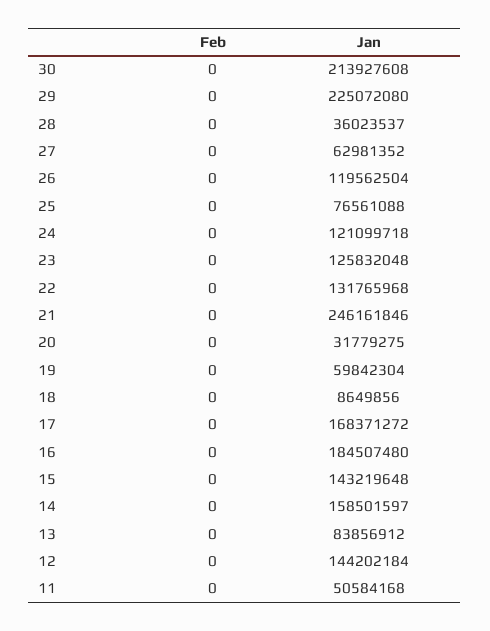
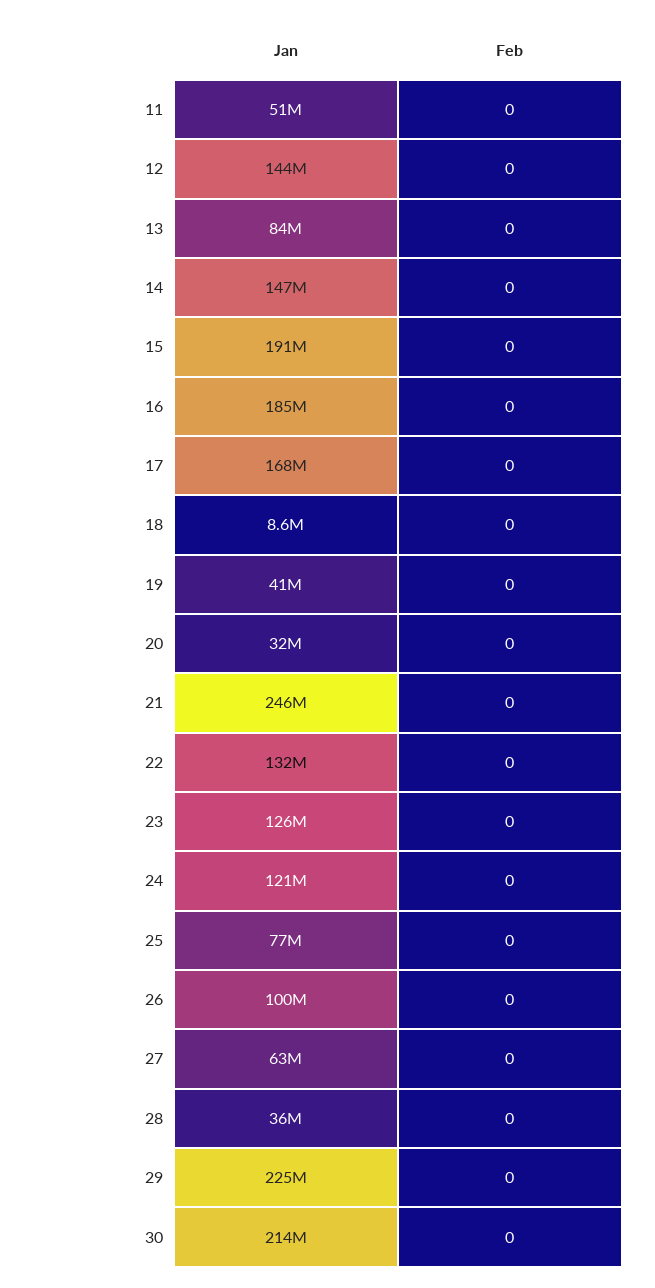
  {
    "Feb": {
      "30": 0,
      "29": 0,
      "28": 0,
      "27": 0,
      "26": 0,
      "25": 0,
      "24": 0,
      "23": 0,
      "22": 0,
      "21": 0,
      "20": 0,
      "19": 0,
      "18": 0,
      "17": 0,
      "16": 0,
      "15": 0,
      "14": 0,
      "13": 0,
      "12": 0,
      "11": 0
    },
    "Jan": {
      "30": 213927608,
      "29": 225072080,
      "28": 36023537,
      "27": 62981352,
-     "26": 119562504,
+     "26": 100000000,
      "25": 76561088,
      "24": 121099718,
      "23": 125832048,
      "22": 131765968,
      "21": 246161846,
      "20": 31779275,
-     "19": 59842304,
+     "19": 41000000,
      "18": 8649856,
      "17": 168371272,
      "16": 184507480,
-     "15": 143219648,
+     "15": 191000000,
-     "14": 158501597,
+     "14": 147000000,
      "13": 83856912,
      "12": 144202184,
      "11": 50584168
    }
  }

